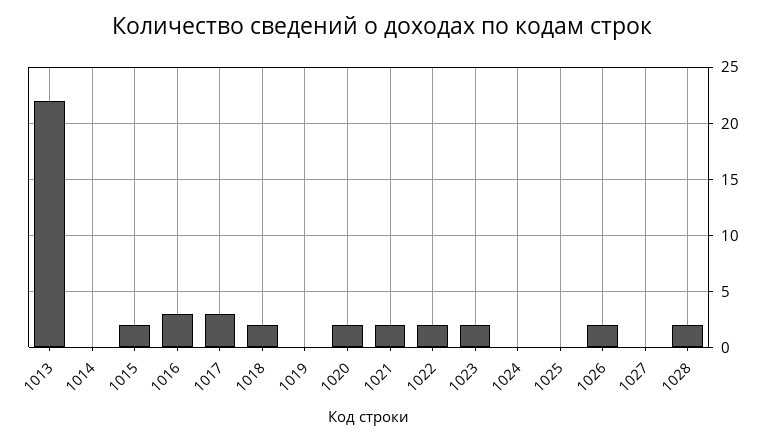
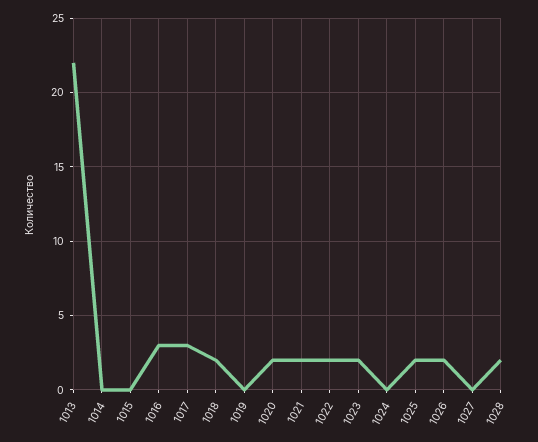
  {
    "1013": 22,
    "1014": 0,
-   "1015": 2,
+   "1015": 0,
    "1016": 3,
    "1017": 3,
    "1018": 2,
    "1019": 0,
    "1020": 2,
    "1021": 2,
    "1022": 2,
    "1023": 2,
    "1024": 0,
-   "1025": 0,
+   "1025": 2,
    "1026": 2,
    "1027": 0,
    "1028": 2
  }

